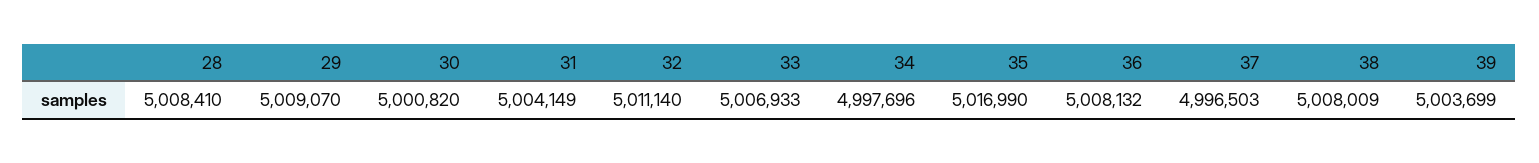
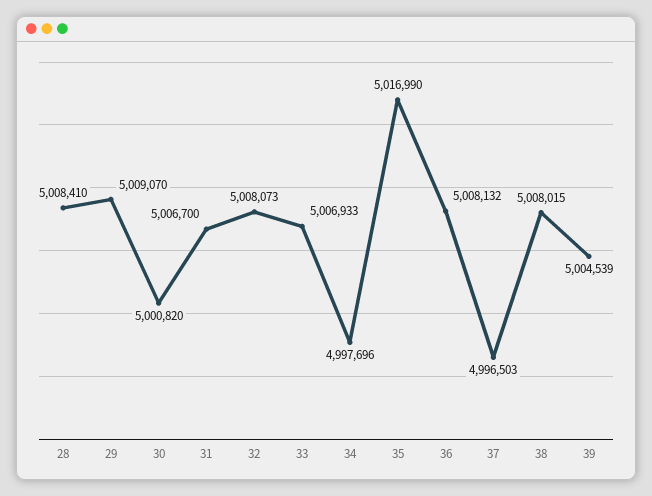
  {
    "28": 5008410,
    "29": 5009070,
    "30": 5000820,
-   "31": 5004149,
+   "31": 5006700,
-   "32": 5011140,
+   "32": 5008073,
    "33": 5006933,
    "34": 4997696,
    "35": 5016990,
    "36": 5008132,
    "37": 4996503,
-   "38": 5008009,
+   "38": 5008015,
-   "39": 5003699
+   "39": 5004539
  }

